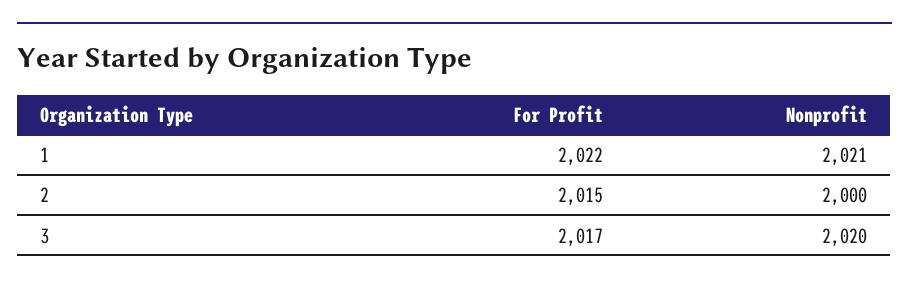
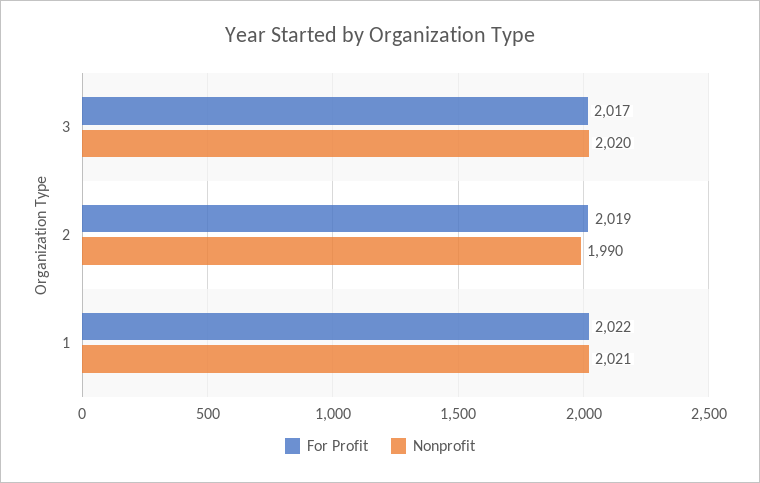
  {
    "For Profit": {
      "1": 2022,
-     "2": 2015,
+     "2": 2019,
      "3": 2017
    },
    "Nonprofit": {
      "1": 2021,
-     "2": 2000,
+     "2": 1990,
      "3": 2020
    }
  }

